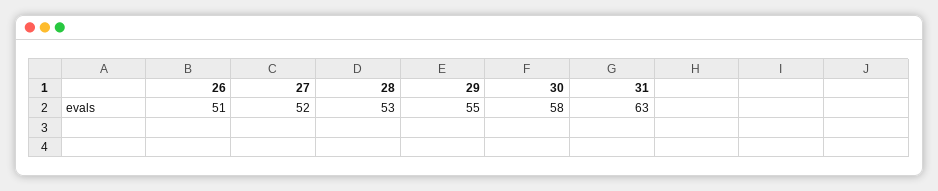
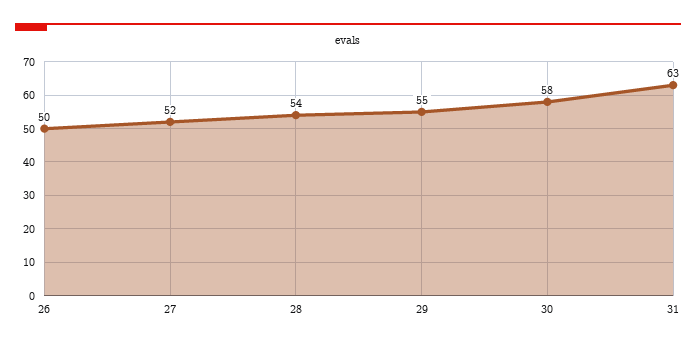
  {
-   "26": 51,
+   "26": 50,
    "27": 52,
-   "28": 53,
+   "28": 54,
    "29": 55,
    "30": 58,
    "31": 63
  }

